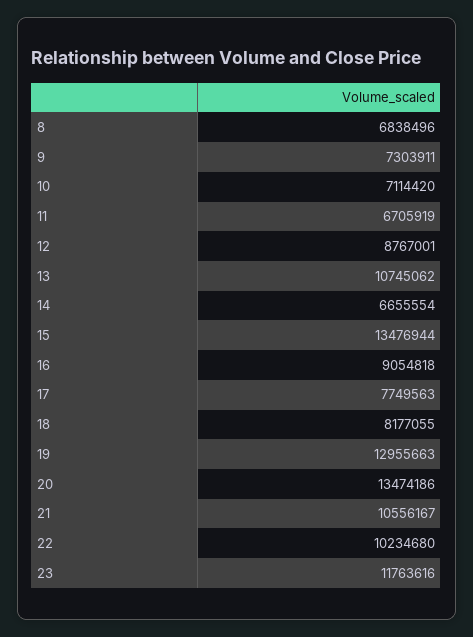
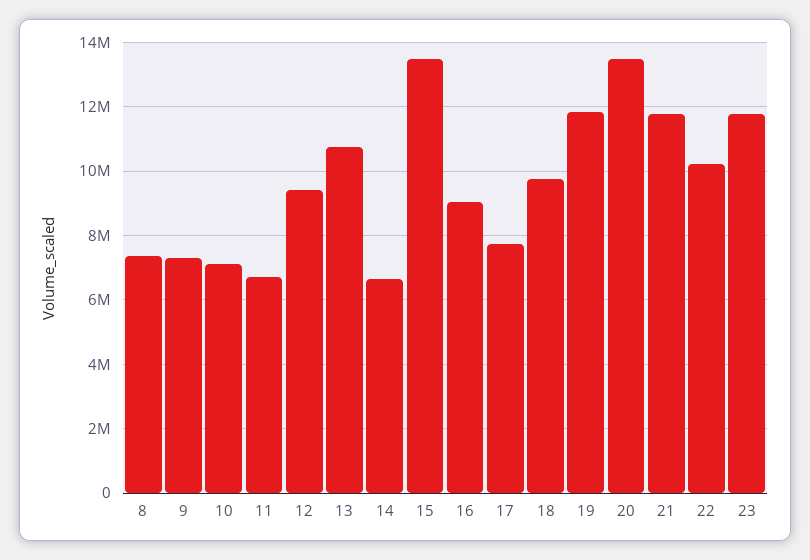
  {
-   "8": 6838496,
+   "8": 7400000,
    "9": 7303911,
    "10": 7114420,
    "11": 6705919,
-   "12": 8767001,
+   "12": 9400000,
    "13": 10745062,
    "14": 6655554,
    "15": 13476944,
    "16": 9054818,
    "17": 7749563,
-   "18": 8177055,
+   "18": 9800000,
-   "19": 12955663,
+   "19": 11800000,
    "20": 13474186,
-   "21": 10556167,
+   "21": 11800000,
    "22": 10234680,
    "23": 11763616
  }

